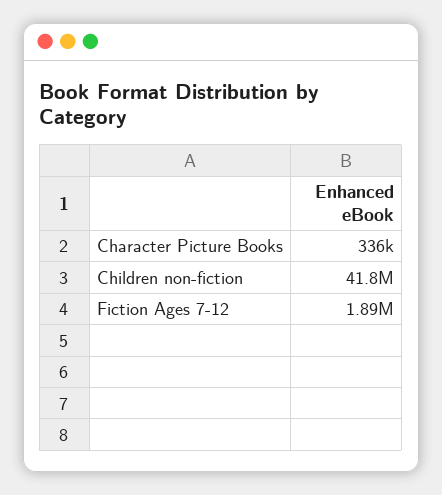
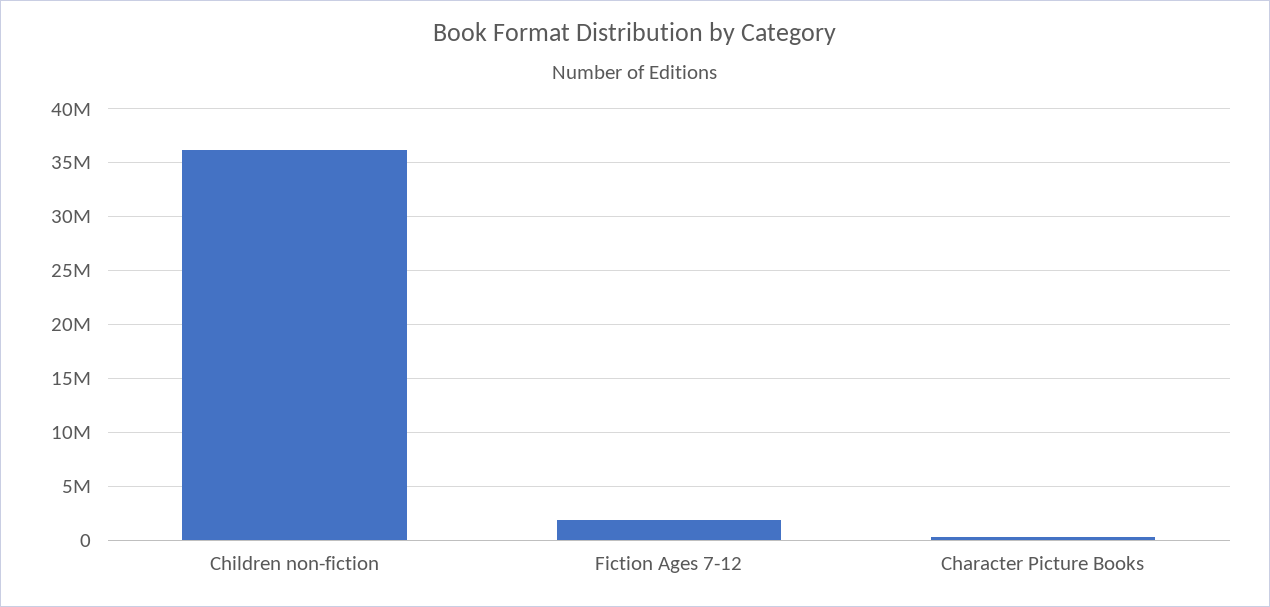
  {
    "Character Picture Books": 336000,
-   "Children non-fiction": 41800000,
+   "Children non-fiction": 36000000,
    "Fiction Ages 7-12": 1890000
  }

